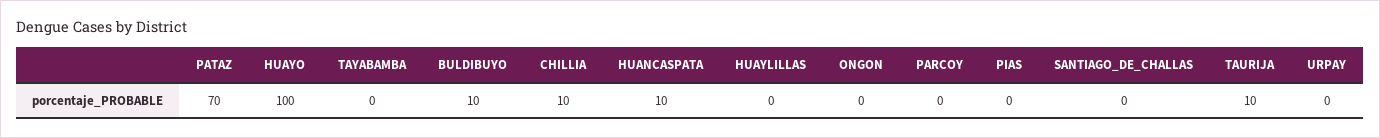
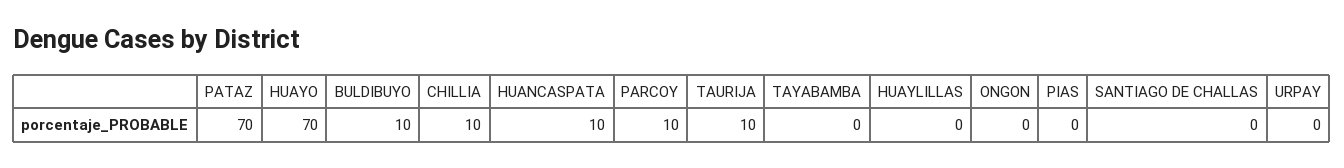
  {
    "PATAZ": 70,
-   "HUAYO": 100,
+   "HUAYO": 70,
    "TAYABAMBA": 0,
    "BULDIBUYO": 10,
    "CHILLIA": 10,
    "HUANCASPATA": 10,
    "HUAYLILLAS": 0,
    "ONGON": 0,
-   "PARCOY": 0,
+   "PARCOY": 10,
    "PIAS": 0,
    "SANTIAGO_DE_CHALLAS": 0,
    "TAURIJA": 10,
    "URPAY": 0
  }

